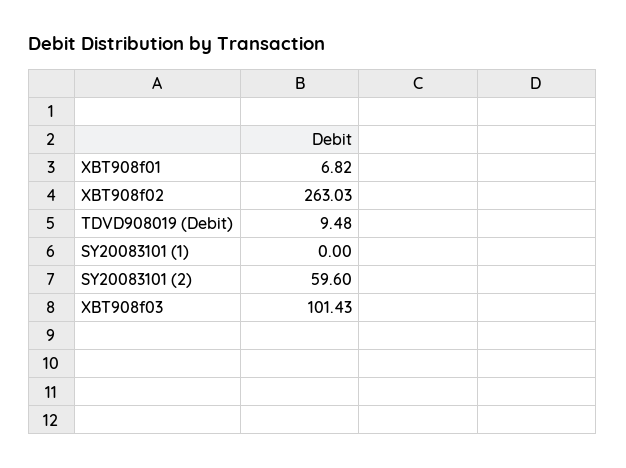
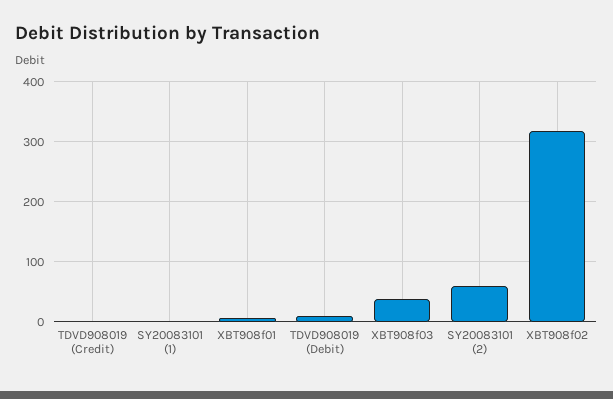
  {
    "XBT908f01": 6.82,
-   "XBT908f02": 263.03,
+   "XBT908f02": 320,
    "TDVD908019 (Debit)": 9.48,
    "SY20083101 (1)": 0,
    "SY20083101 (2)": 59.6,
-   "XBT908f03": 101.43
+   "XBT908f03": 40,
+   "TDVD908019 (Credit)": 0
  }

